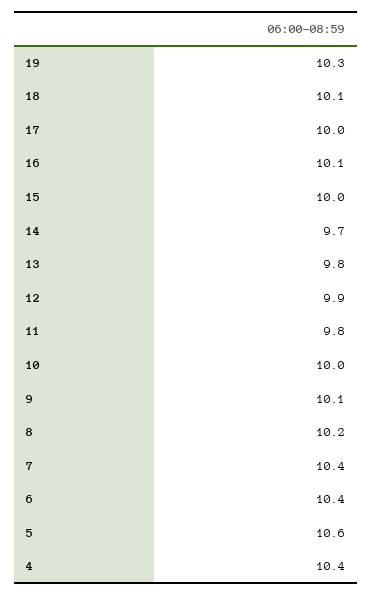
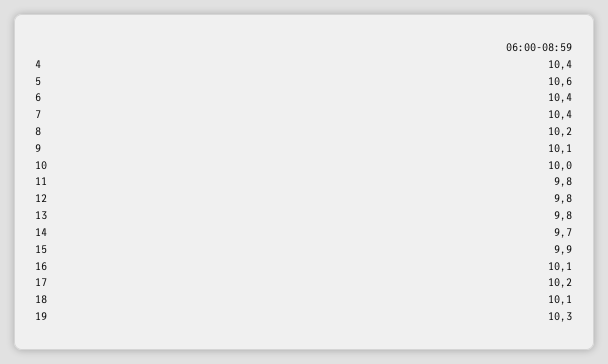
  {
    "19": 10.3,
    "18": 10.1,
-   "17": 10,
+   "17": 10.2,
    "16": 10.1,
-   "15": 10,
+   "15": 9.9,
    "14": 9.7,
    "13": 9.8,
-   "12": 9.9,
+   "12": 9.8,
    "11": 9.8,
    "10": 10,
    "9": 10.1,
    "8": 10.2,
    "7": 10.4,
    "6": 10.4,
    "5": 10.6,
    "4": 10.4
  }

